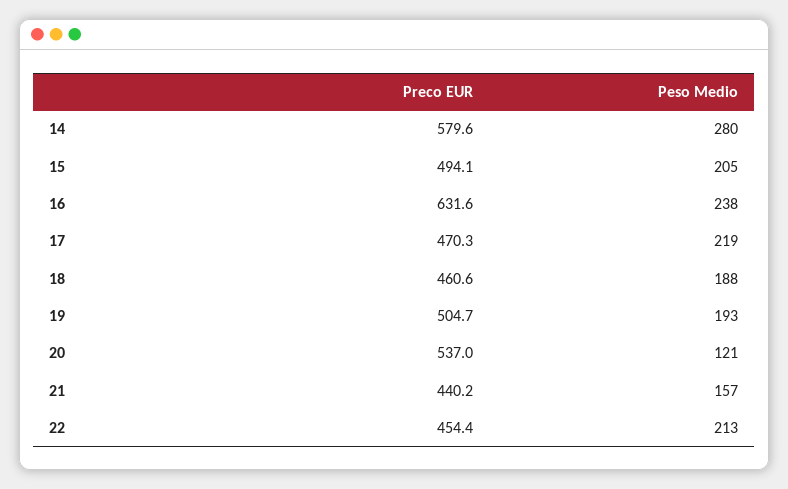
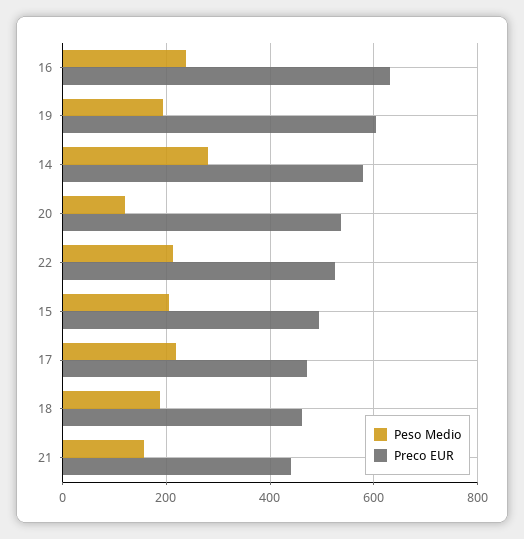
  {
    "Preco EUR": {
      "14": 579.6,
      "15": 494.1,
      "16": 631.6,
      "17": 470.3,
      "18": 460.6,
-     "19": 504.7,
+     "19": 600,
      "20": 537,
      "21": 440.2,
-     "22": 454.4
+     "22": 520
    },
    "Peso Medio": {
      "14": 280,
      "15": 205,
      "16": 238,
      "17": 219,
      "18": 188,
      "19": 193,
      "20": 121,
      "21": 157,
      "22": 213
    }
  }

